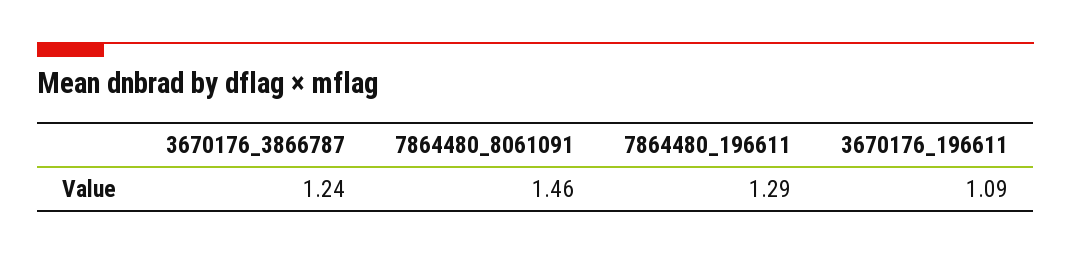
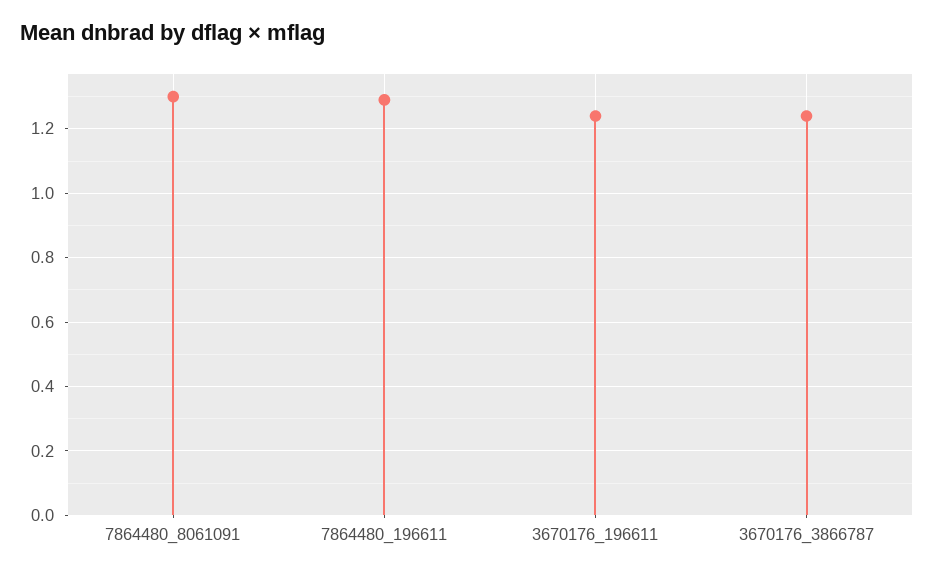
  {
    "3670176_3866787": 1.24,
-   "7864480_8061091": 1.46,
+   "7864480_8061091": 1.3,
    "7864480_196611": 1.29,
-   "3670176_196611": 1.09
+   "3670176_196611": 1.25
  }

